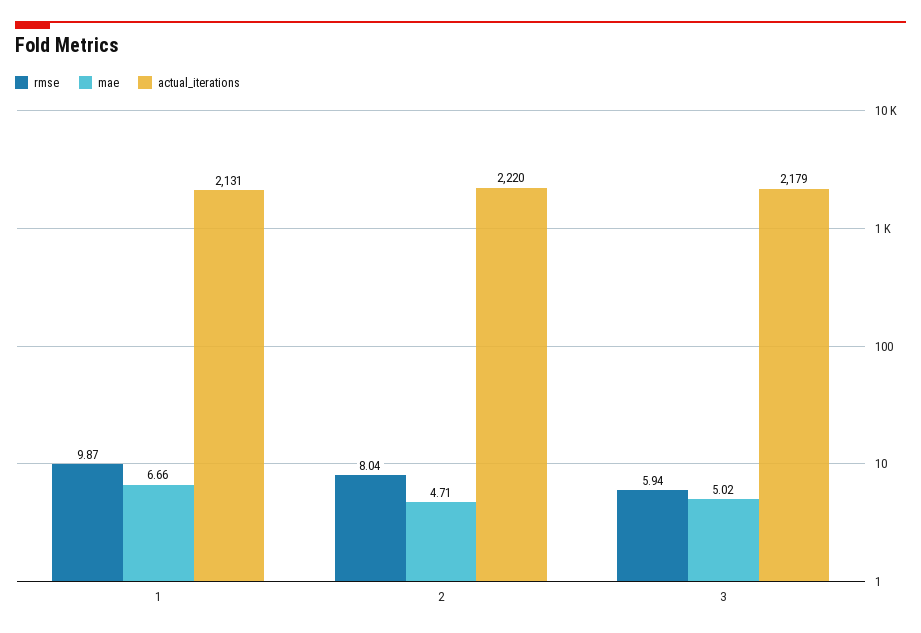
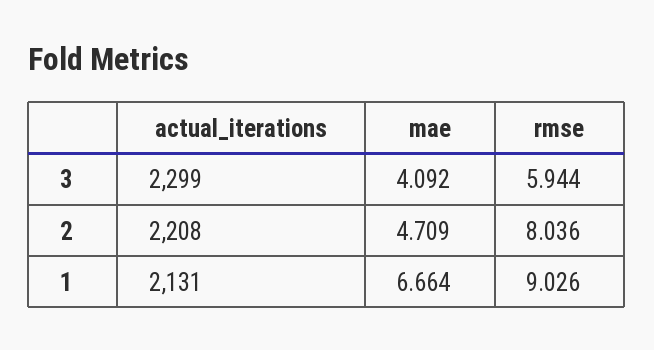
  {
    "rmse": {
-     "1": 9.87,
+     "1": 9.026,
      "2": 8.036,
      "3": 5.944
    },
    "mae": {
      "1": 6.664,
      "2": 4.709,
-     "3": 5.02
+     "3": 4.092
    },
    "actual_iterations": {
      "1": 2131,
-     "2": 2220,
+     "2": 2208,
-     "3": 2179
+     "3": 2299
    }
  }

